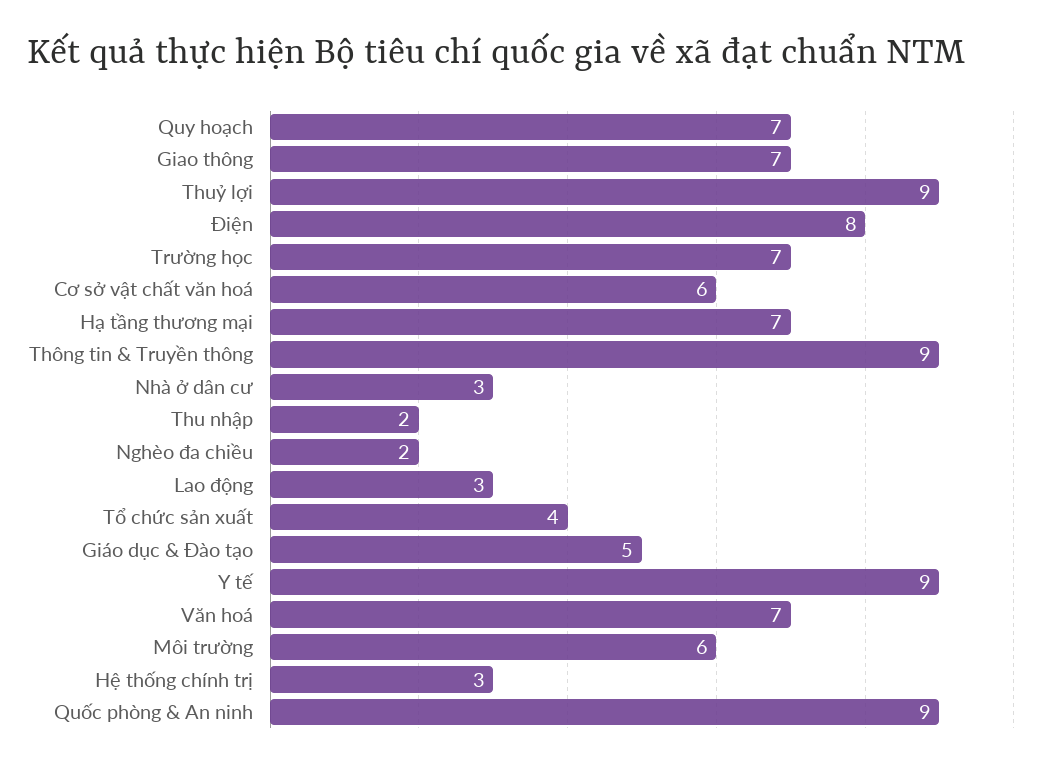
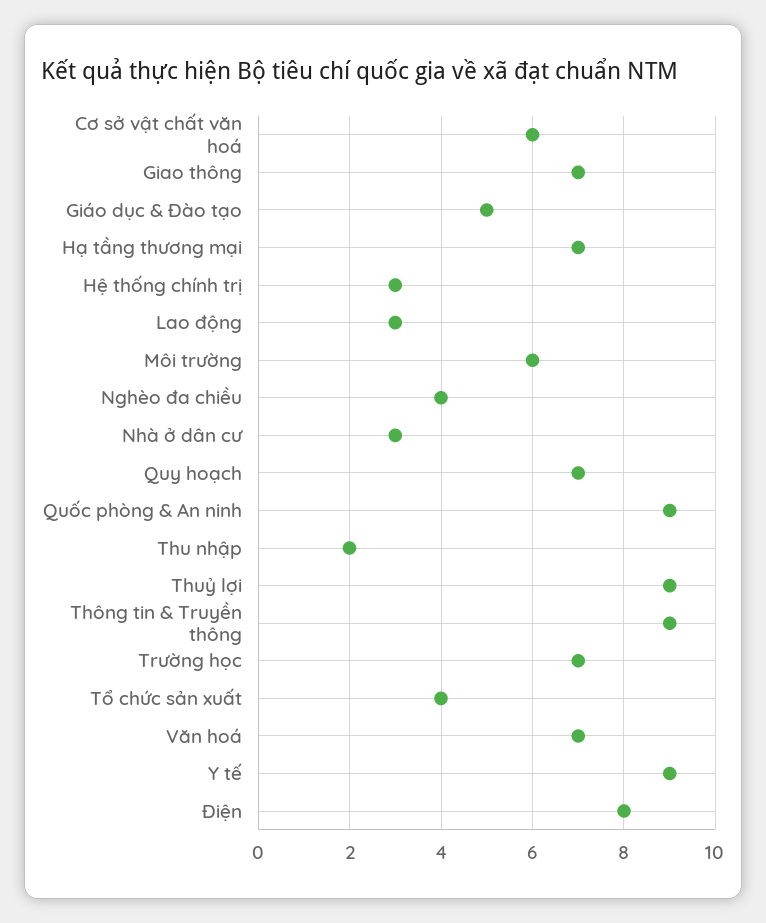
  {
    "Quy hoạch": 7,
    "Giao thông": 7,
    "Thuỷ lợi": 9,
    "Điện": 8,
    "Trường học": 7,
    "Cơ sở vật chất văn hoá": 6,
    "Hạ tầng thương mại": 7,
    "Thông tin & Truyền thông": 9,
    "Nhà ở dân cư": 3,
    "Thu nhập": 2,
-   "Nghèo đa chiều": 2,
+   "Nghèo đa chiều": 4,
    "Lao động": 3,
    "Tổ chức sản xuất": 4,
    "Giáo dục & Đào tạo": 5,
    "Y tế": 9,
    "Văn hoá": 7,
    "Môi trường": 6,
    "Hệ thống chính trị": 3,
    "Quốc phòng & An ninh": 9
  }

